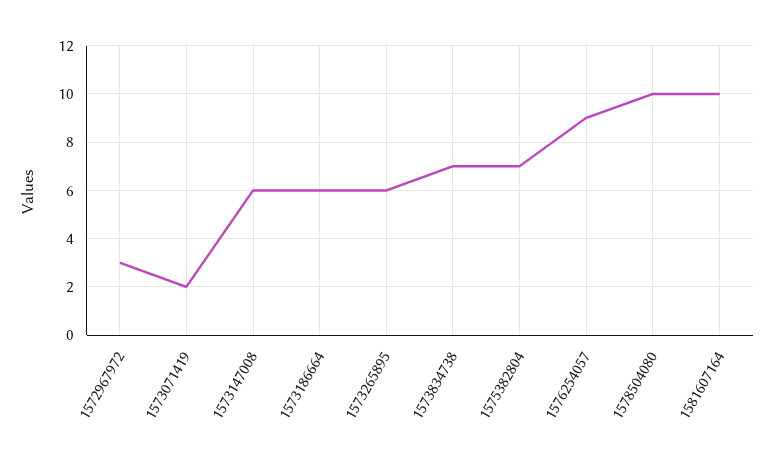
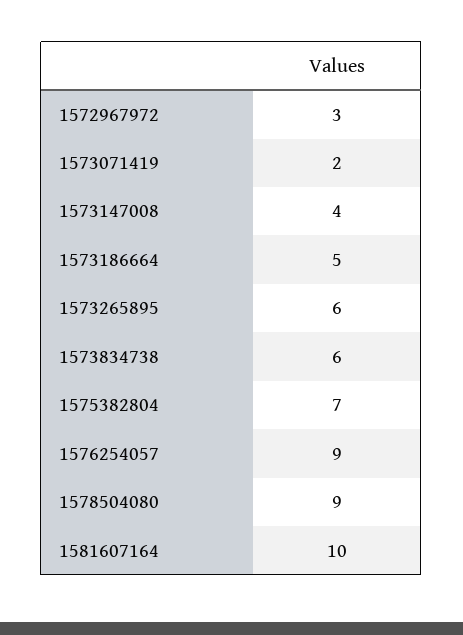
  {
    "1572967972": 3,
    "1573071419": 2,
-   "1573147008": 6,
+   "1573147008": 4,
-   "1573186664": 6,
+   "1573186664": 5,
    "1573265895": 6,
-   "1573834738": 7,
+   "1573834738": 6,
    "1575382804": 7,
    "1576254057": 9,
-   "1578504080": 10,
+   "1578504080": 9,
    "1581607164": 10
  }

